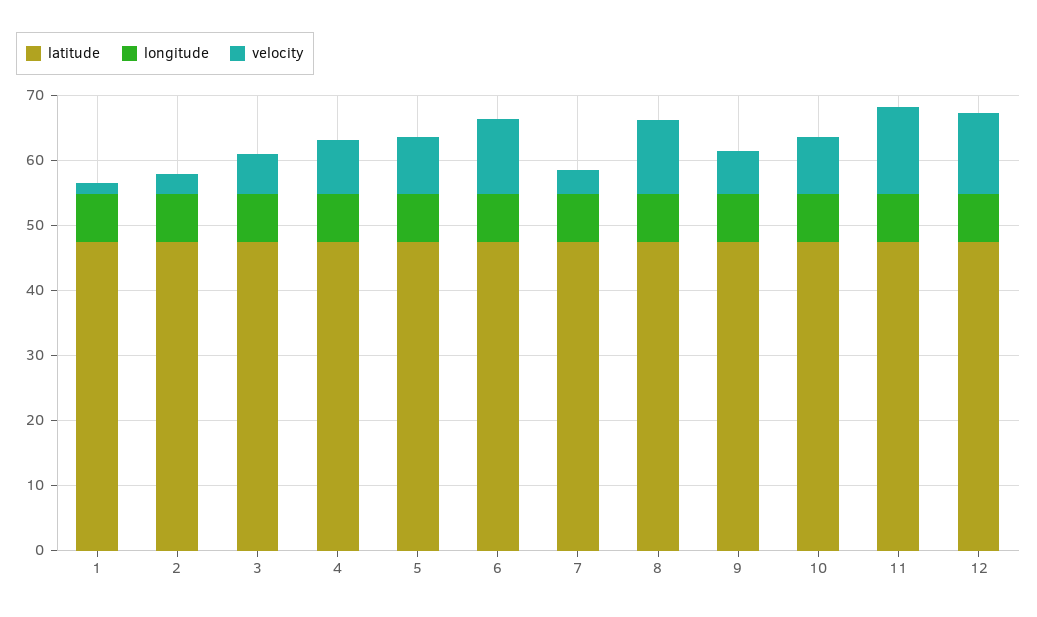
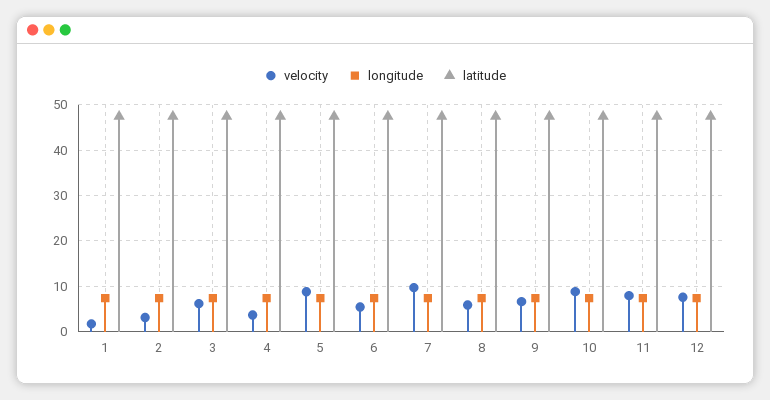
  {
    "latitude": {
      "1": 48,
      "2": 48,
      "3": 48,
      "4": 48,
      "5": 48,
      "6": 48,
      "7": 48,
      "8": 48,
      "9": 48,
      "10": 48,
      "11": 48,
      "12": 48
    },
    "longitude": {
      "1": 8,
      "2": 8,
      "3": 8,
      "4": 8,
      "5": 8,
      "6": 8,
      "7": 8,
      "8": 8,
      "9": 8,
      "10": 8,
      "11": 8,
      "12": 8
    },
    "velocity": {
      "1": 2,
      "2": 4,
      "3": 6,
-     "4": 8,
+     "4": 4,
      "5": 8,
-     "6": 12,
+     "6": 6,
-     "7": 4,
+     "7": 10,
-     "8": 12,
+     "8": 6,
      "9": 6,
      "10": 8,
-     "11": 14,
+     "11": 8,
-     "12": 12
+     "12": 8
    }
  }

